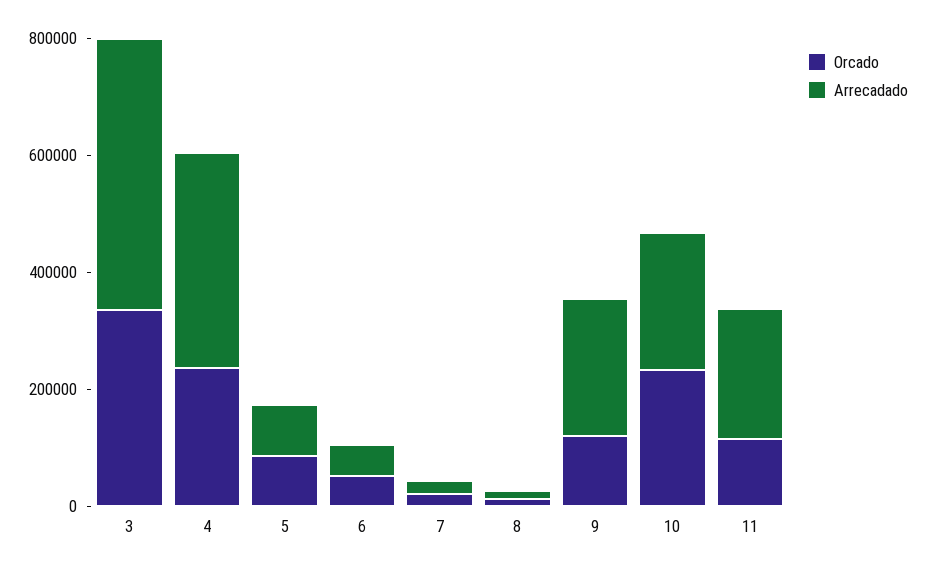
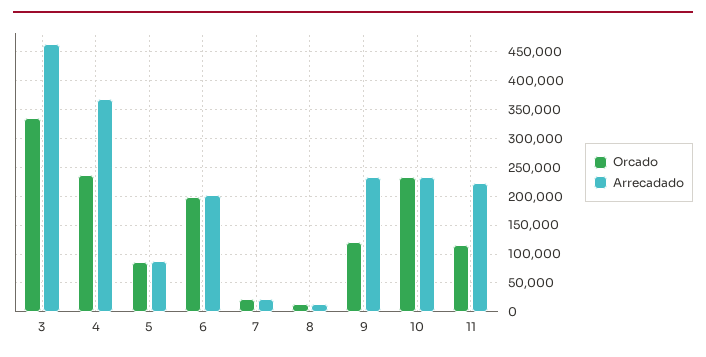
  {
    "Orcado": {
      "3": 325000,
      "4": 225000,
      "5": 75000,
-     "6": 50000,
+     "6": 200000,
      "7": 25000,
      "8": 25000,
      "9": 125000,
      "10": 225000,
      "11": 125000
    },
    "Arrecadado": {
      "3": 475000,
      "4": 375000,
      "5": 100000,
-     "6": 50000,
+     "6": 200000,
      "7": 25000,
      "8": 25000,
      "9": 225000,
      "10": 225000,
      "11": 225000
    }
  }

